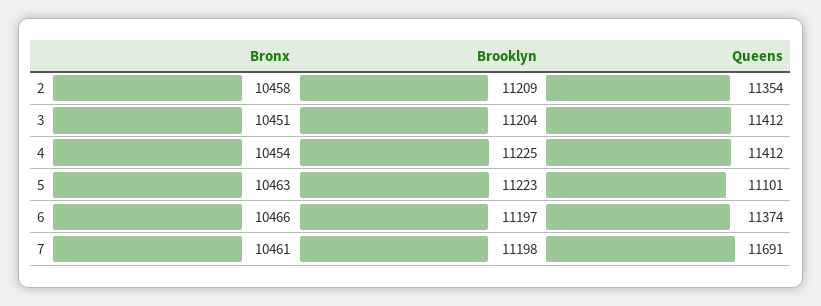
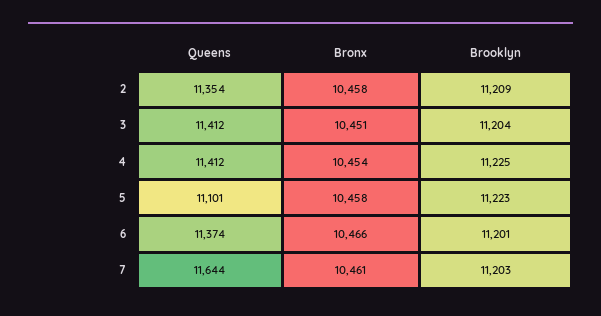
  {
    "Bronx": {
      "2": 10458,
      "3": 10451,
      "4": 10454,
-     "5": 10463,
+     "5": 10458,
      "6": 10466,
      "7": 10461
    },
    "Brooklyn": {
      "2": 11209,
      "3": 11204,
      "4": 11225,
      "5": 11223,
-     "6": 11197,
+     "6": 11201,
-     "7": 11198
+     "7": 11203
    },
    "Queens": {
      "2": 11354,
      "3": 11412,
      "4": 11412,
      "5": 11101,
      "6": 11374,
-     "7": 11691
+     "7": 11644
    }
  }

